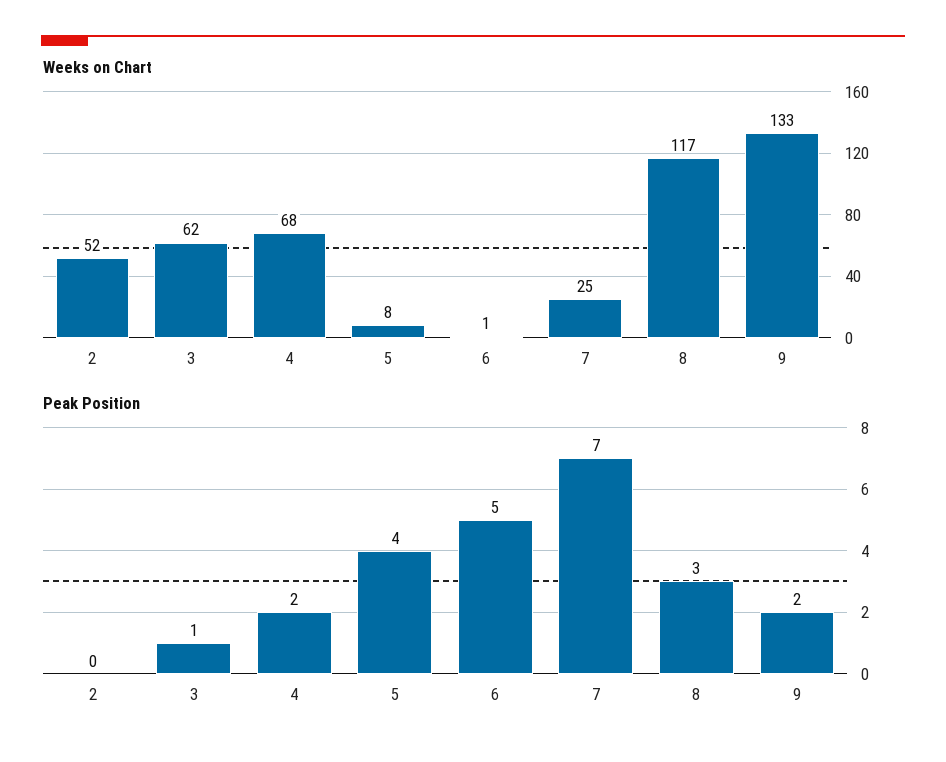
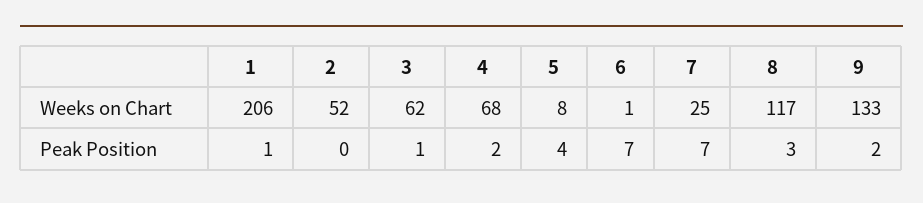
  {
    "Weeks on Chart": {
      "2": 52,
      "3": 62,
      "4": 68,
      "5": 8,
      "6": 1,
      "7": 25,
      "8": 117,
-     "9": 133
+     "9": 133,
+     "1": 206
    },
    "Peak Position": {
      "2": 0,
      "3": 1,
      "4": 2,
      "5": 4,
-     "6": 5,
+     "6": 7,
      "7": 7,
      "8": 3,
-     "9": 2
+     "9": 2,
+     "1": 1
    }
  }

